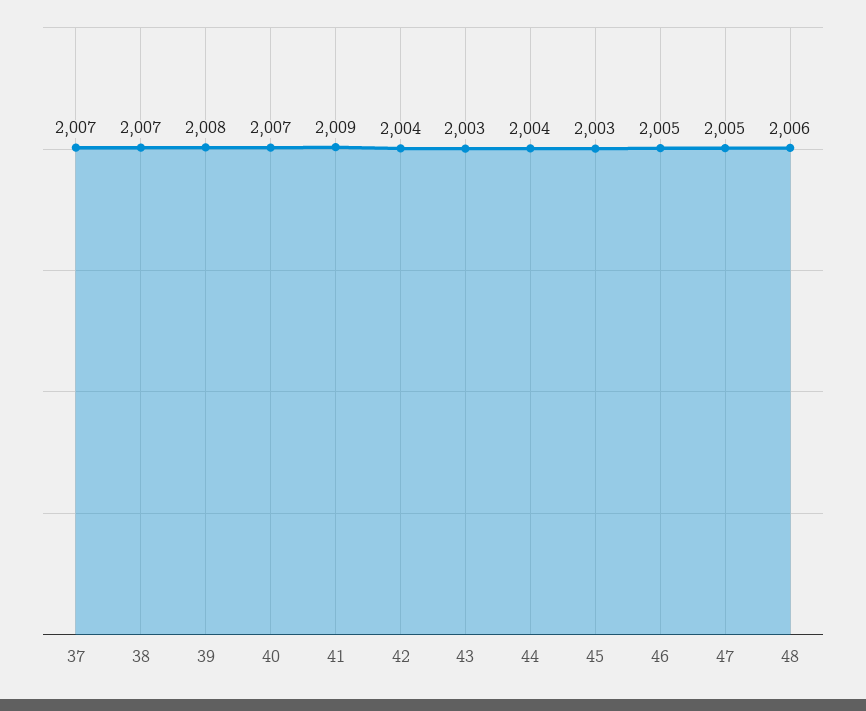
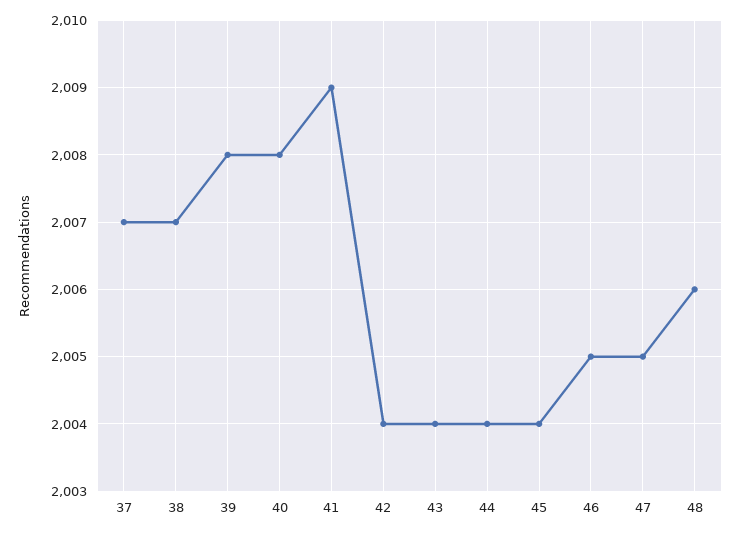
  {
    "37": 2007,
    "38": 2007,
    "39": 2008,
-   "40": 2007,
+   "40": 2008,
    "41": 2009,
    "42": 2004,
-   "43": 2003,
+   "43": 2004,
    "44": 2004,
-   "45": 2003,
+   "45": 2004,
    "46": 2005,
    "47": 2005,
    "48": 2006
  }

